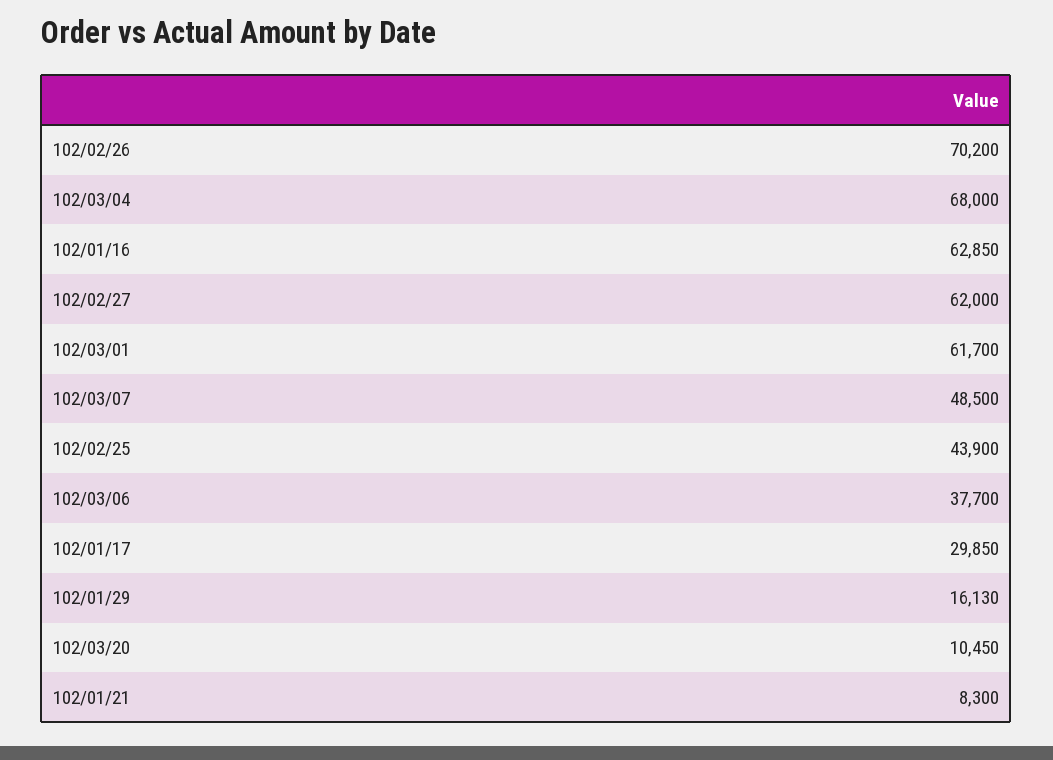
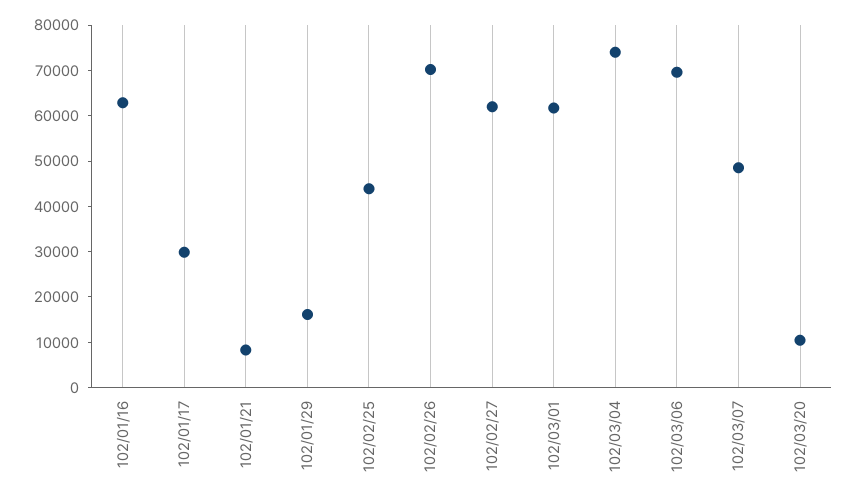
  {
    "102/02/26": 70200,
-   "102/03/04": 68000,
+   "102/03/04": 74000,
    "102/01/16": 62850,
    "102/02/27": 62000,
    "102/03/01": 61700,
    "102/03/07": 48500,
    "102/02/25": 43900,
-   "102/03/06": 37700,
+   "102/03/06": 70000,
    "102/01/17": 29850,
    "102/01/29": 16130,
    "102/03/20": 10450,
    "102/01/21": 8300
  }

